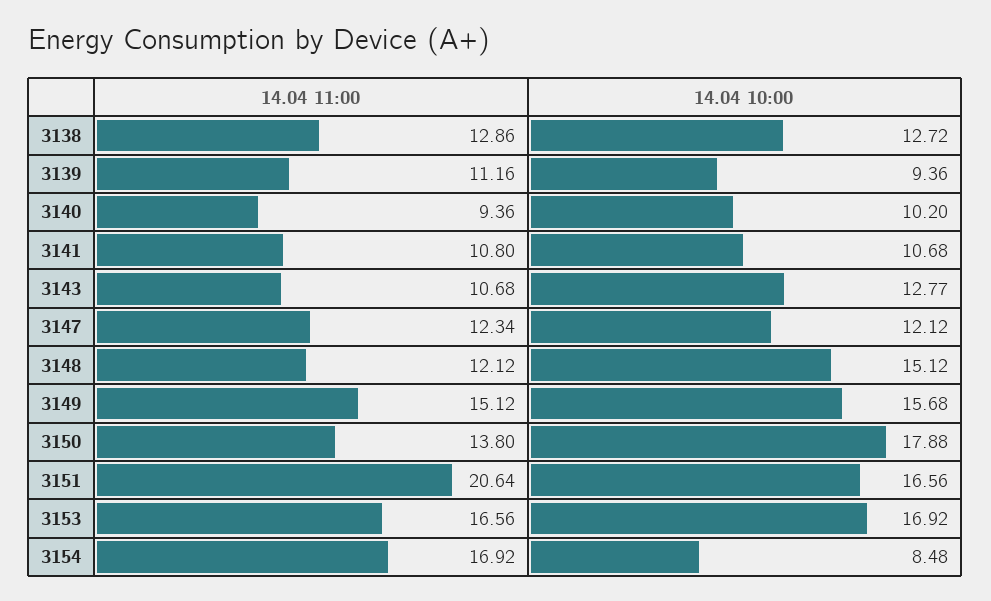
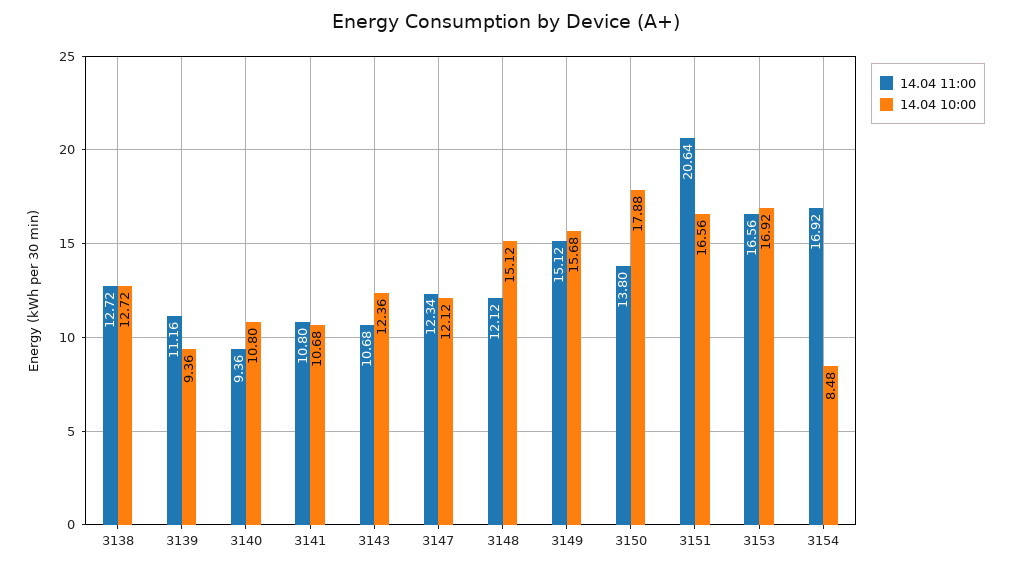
  {
    "14.04 11:00": {
-     "3138": 12.86,
+     "3138": 12.72,
      "3139": 11.16,
      "3140": 9.36,
      "3141": 10.8,
      "3143": 10.68,
      "3147": 12.34,
      "3148": 12.12,
      "3149": 15.12,
      "3150": 13.8,
      "3151": 20.64,
      "3153": 16.56,
      "3154": 16.92
    },
    "14.04 10:00": {
      "3138": 12.72,
      "3139": 9.36,
-     "3140": 10.2,
+     "3140": 10.8,
      "3141": 10.68,
-     "3143": 12.77,
+     "3143": 12.36,
      "3147": 12.12,
      "3148": 15.12,
      "3149": 15.68,
      "3150": 17.88,
      "3151": 16.56,
      "3153": 16.92,
      "3154": 8.48
    }
  }

